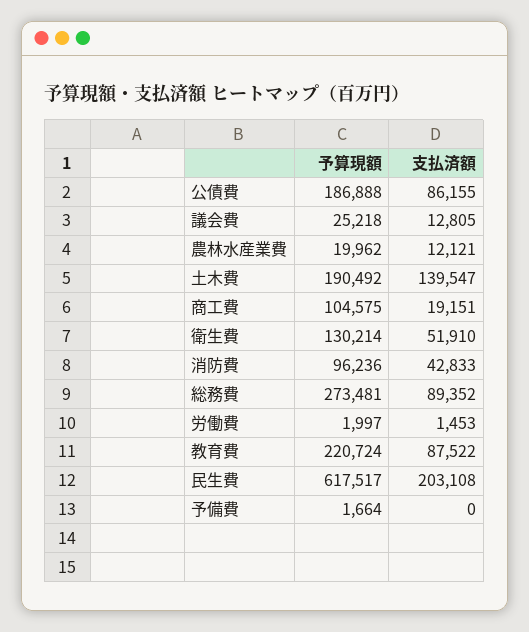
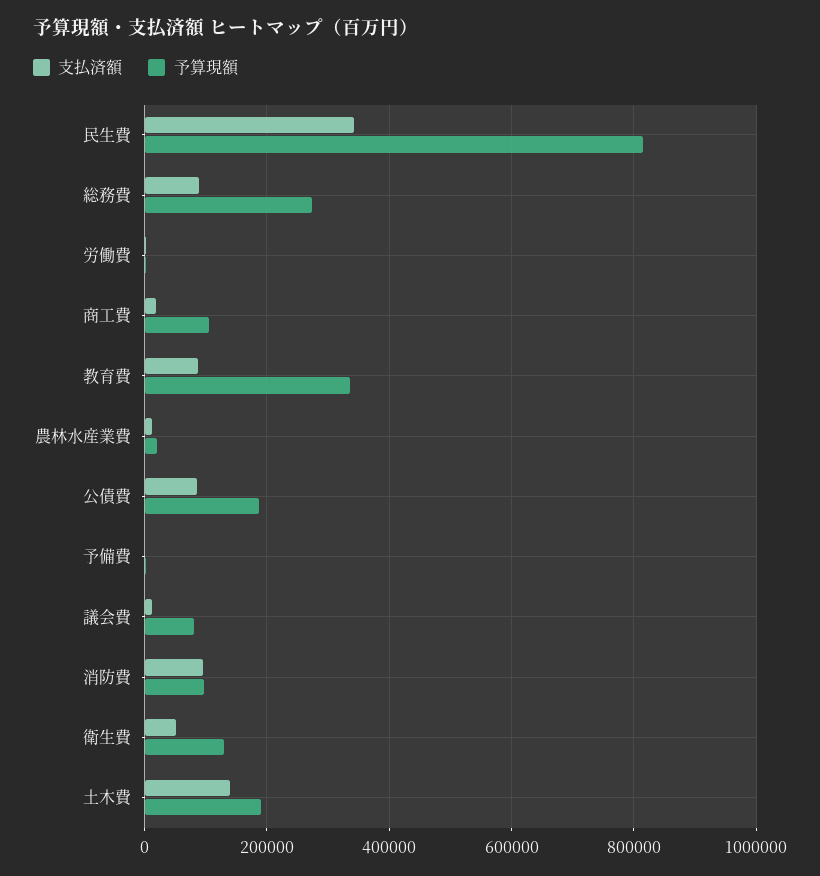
  {
    "予算現額": {
      "公債費": 186888,
-     "議会費": 25218,
+     "議会費": 80000,
      "農林水産業費": 19962,
      "土木費": 190492,
      "商工費": 104575,
      "衛生費": 130214,
      "消防費": 96236,
      "総務費": 273481,
      "労働費": 1997,
-     "教育費": 220724,
+     "教育費": 340000,
-     "民生費": 617517,
+     "民生費": 820000,
      "予備費": 1664
    },
    "支払済額": {
      "公債費": 86155,
      "議会費": 12805,
      "農林水産業費": 12121,
      "土木費": 139547,
      "商工費": 19151,
      "衛生費": 51910,
-     "消防費": 42833,
+     "消防費": 100000,
      "総務費": 89352,
      "労働費": 1453,
      "教育費": 87522,
-     "民生費": 203108,
+     "民生費": 340000,
      "予備費": 0
    }
  }

